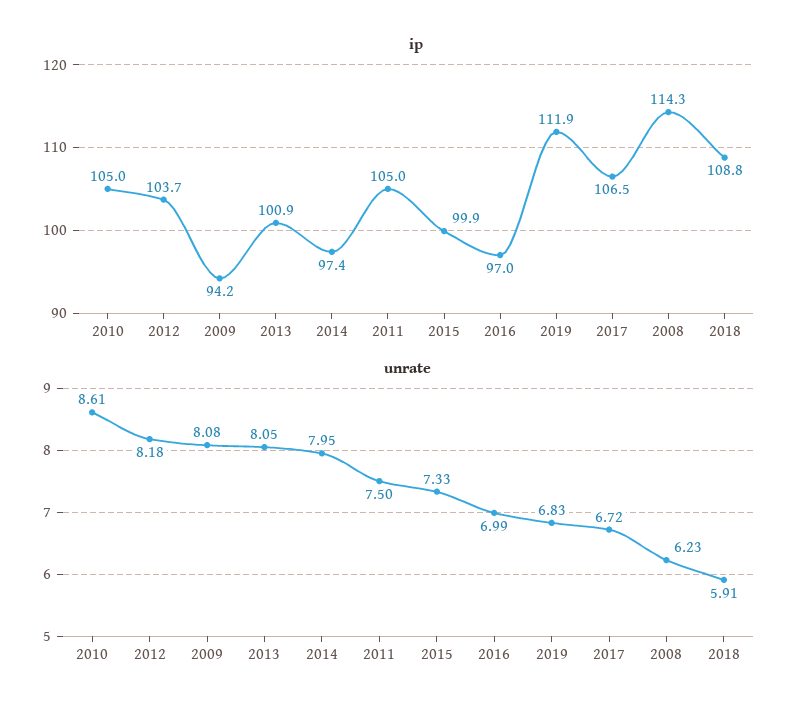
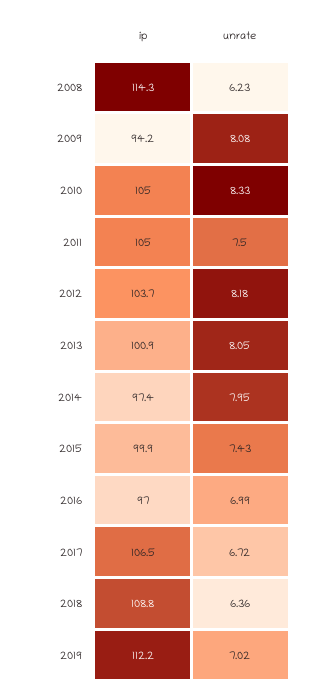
  {
    "ip": {
      "2010": 105,
      "2012": 103.7,
      "2009": 94.2,
      "2013": 100.9,
      "2014": 97.4,
      "2011": 105,
      "2015": 99.9,
      "2016": 97,
-     "2019": 111.9,
+     "2019": 112.2,
      "2017": 106.5,
      "2008": 114.3,
      "2018": 108.8
    },
    "unrate": {
-     "2010": 8.61,
+     "2010": 8.33,
      "2012": 8.18,
      "2009": 8.08,
      "2013": 8.05,
      "2014": 7.95,
      "2011": 7.5,
-     "2015": 7.33,
+     "2015": 7.43,
      "2016": 6.99,
-     "2019": 6.83,
+     "2019": 7.02,
      "2017": 6.72,
      "2008": 6.23,
-     "2018": 5.91
+     "2018": 6.36
    }
  }

